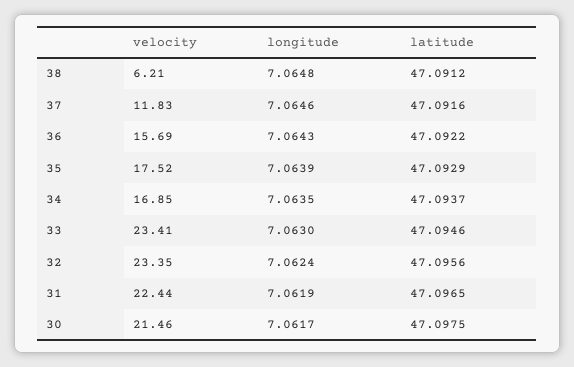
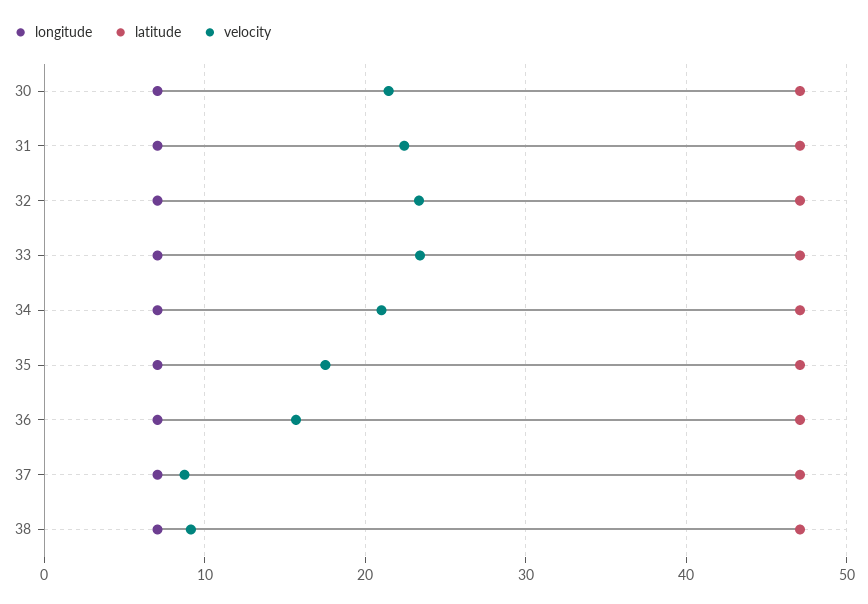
  {
    "velocity": {
-     "38": 6.21,
+     "38": 9,
-     "37": 11.83,
+     "37": 9,
      "36": 15.69,
      "35": 17.52,
-     "34": 16.85,
+     "34": 21,
      "33": 23.41,
      "32": 23.35,
      "31": 22.44,
      "30": 21.46
    },
    "longitude": {
      "38": 7.0648,
      "37": 7.0646,
      "36": 7.0643,
      "35": 7.0639,
      "34": 7.0635,
      "33": 7.063,
      "32": 7.0624,
      "31": 7.0619,
      "30": 7.0617
    },
    "latitude": {
      "38": 47.0912,
      "37": 47.0916,
      "36": 47.0922,
      "35": 47.0929,
      "34": 47.0937,
      "33": 47.0946,
      "32": 47.0956,
      "31": 47.0965,
      "30": 47.0975
    }
  }

